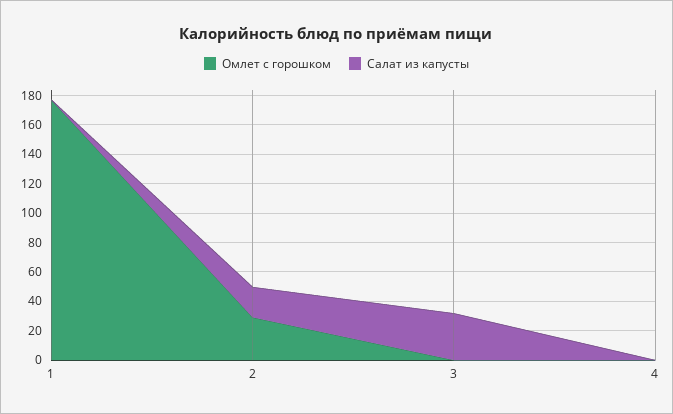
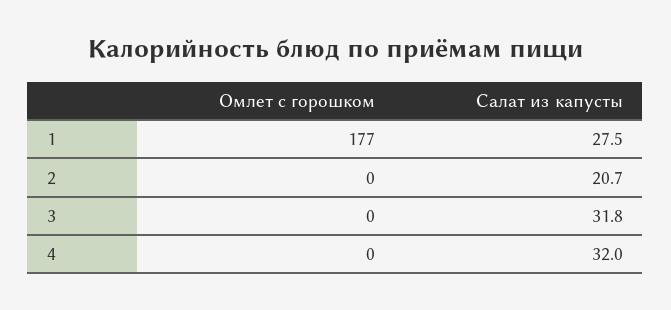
  {
    "Омлет с горошком": {
      "1": 177,
-     "2": 30,
+     "2": 0,
      "3": 0,
      "4": 0
    },
    "Салат из капусты": {
-     "1": 0,
+     "1": 27.5,
      "2": 20.7,
      "3": 31.8,
-     "4": 0
+     "4": 32
    }
  }

